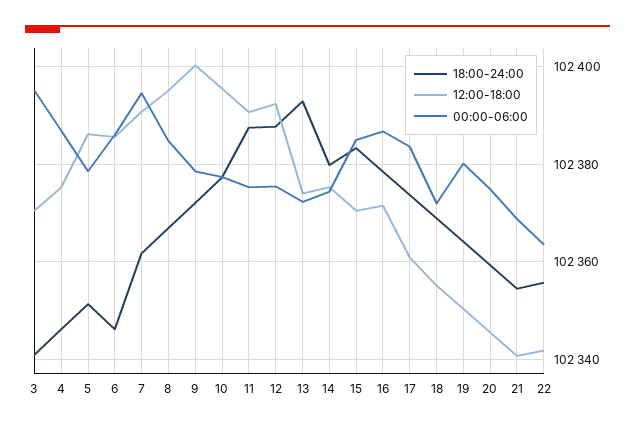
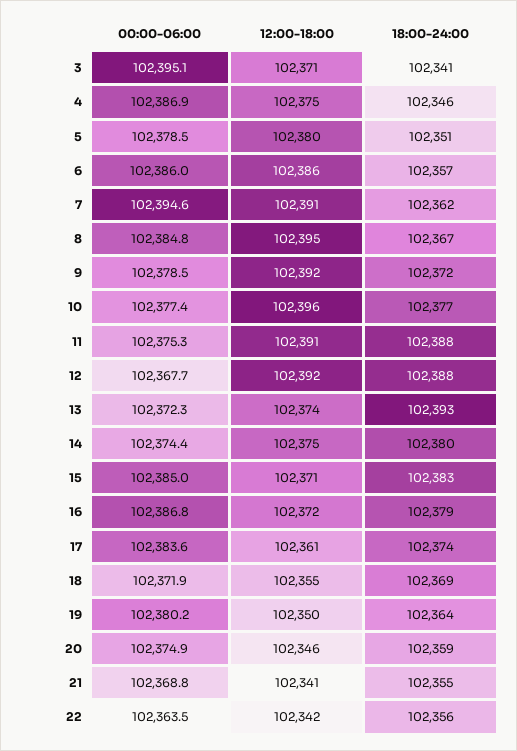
  {
    "18:00-24:00": {
      "3": 102341,
      "4": 102346,
      "5": 102351,
-     "6": 102346,
+     "6": 102357,
      "7": 102362,
      "8": 102367,
      "9": 102372,
      "10": 102377,
      "11": 102388,
      "12": 102388,
      "13": 102393,
      "14": 102380,
      "15": 102383,
      "16": 102379,
      "17": 102374,
      "18": 102369,
      "19": 102364,
      "20": 102359,
      "21": 102355,
      "22": 102356
    },
    "12:00-18:00": {
      "3": 102371,
      "4": 102375,
-     "5": 102386,
+     "5": 102380,
      "6": 102386,
      "7": 102391,
      "8": 102395,
-     "9": 102400,
+     "9": 102392,
      "10": 102396,
      "11": 102391,
      "12": 102392,
      "13": 102374,
      "14": 102375,
      "15": 102371,
      "16": 102372,
      "17": 102361,
      "18": 102355,
      "19": 102350,
      "20": 102346,
      "21": 102341,
      "22": 102342
    },
    "00:00-06:00": {
      "3": 102395.1,
      "4": 102386.9,
      "5": 102378.5,
      "6": 102386,
      "7": 102394.6,
      "8": 102384.8,
      "9": 102378.5,
      "10": 102377.4,
      "11": 102375.3,
-     "12": 102376,
+     "12": 102367.7,
      "13": 102372.3,
      "14": 102374.4,
      "15": 102385,
      "16": 102386.8,
      "17": 102383.6,
      "18": 102371.9,
      "19": 102380.2,
      "20": 102374.9,
      "21": 102368.8,
      "22": 102363.5
    }
  }

